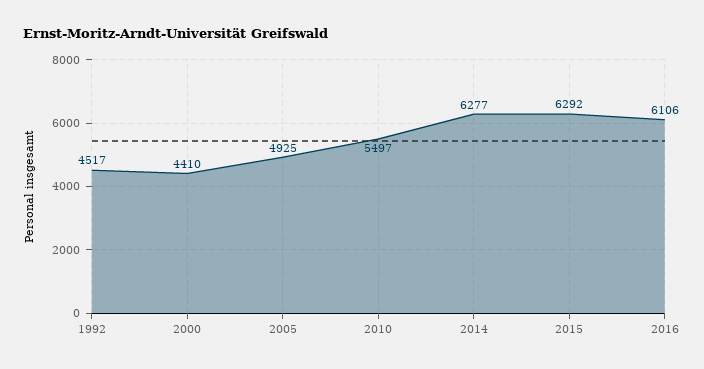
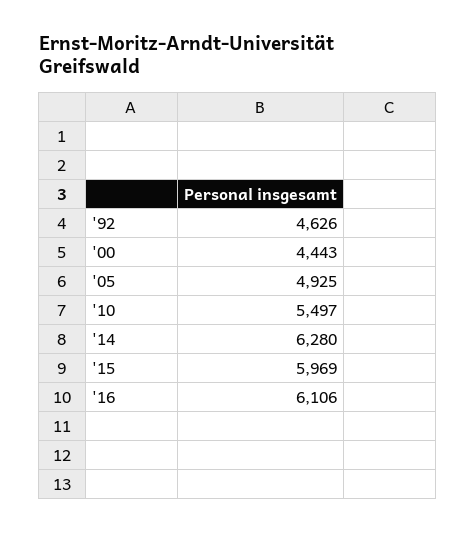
  {
-   "1992": 4517,
+   "1992": 4626,
-   "2000": 4410,
+   "2000": 4443,
    "2005": 4925,
    "2010": 5497,
-   "2014": 6277,
+   "2014": 6280,
-   "2015": 6292,
+   "2015": 5969,
    "2016": 6106
  }

